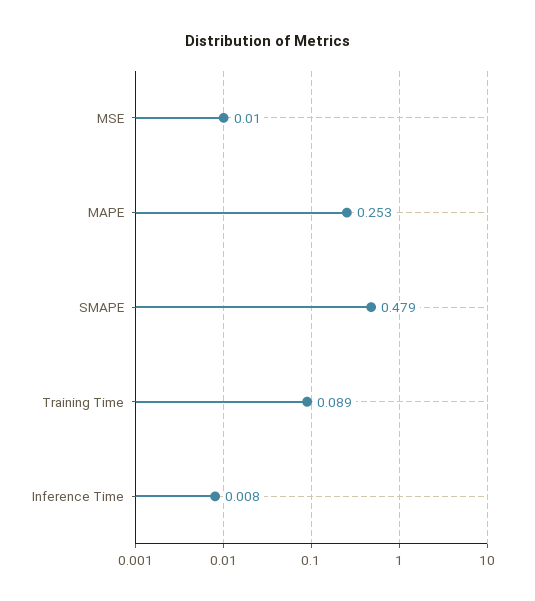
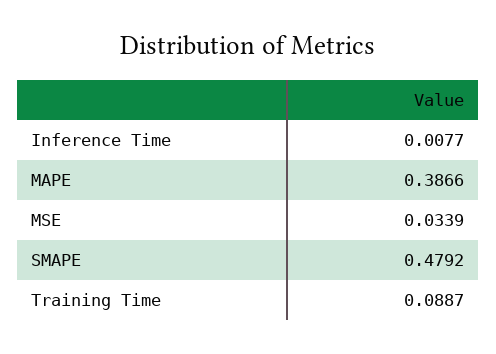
  {
-   "MSE": 0.01,
+   "MSE": 0.0339,
-   "MAPE": 0.253,
+   "MAPE": 0.3866,
    "SMAPE": 0.4792,
    "Training Time": 0.0887,
    "Inference Time": 0.0077
  }

